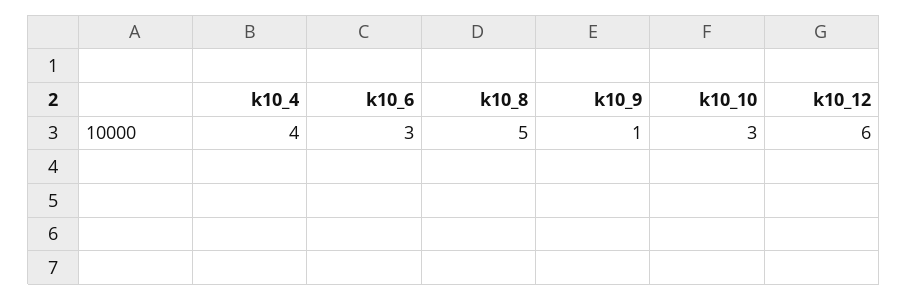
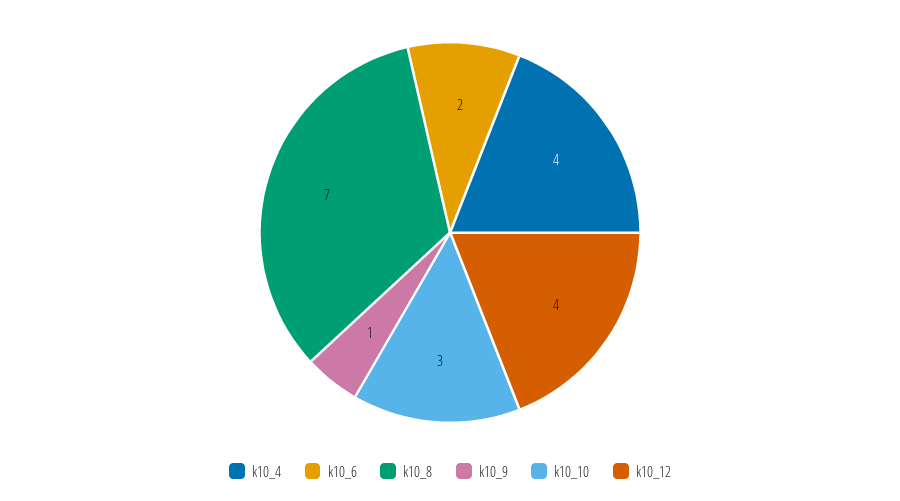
  {
    "k10_4": 4,
-   "k10_6": 3,
+   "k10_6": 2,
-   "k10_8": 5,
+   "k10_8": 7,
    "k10_9": 1,
    "k10_10": 3,
-   "k10_12": 6
+   "k10_12": 4
  }

